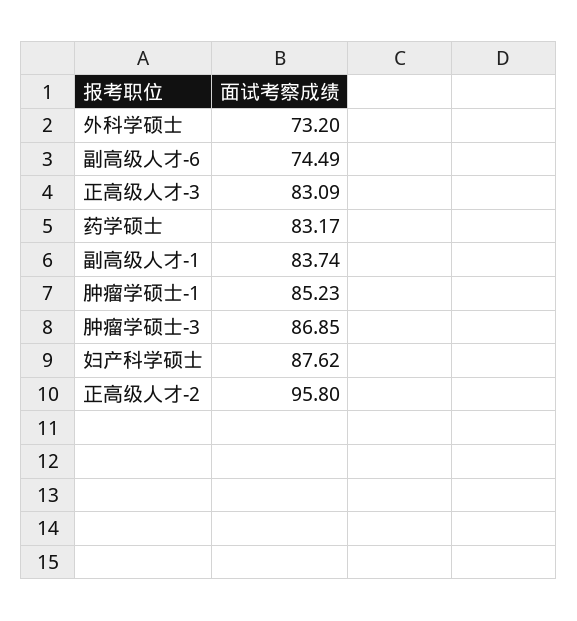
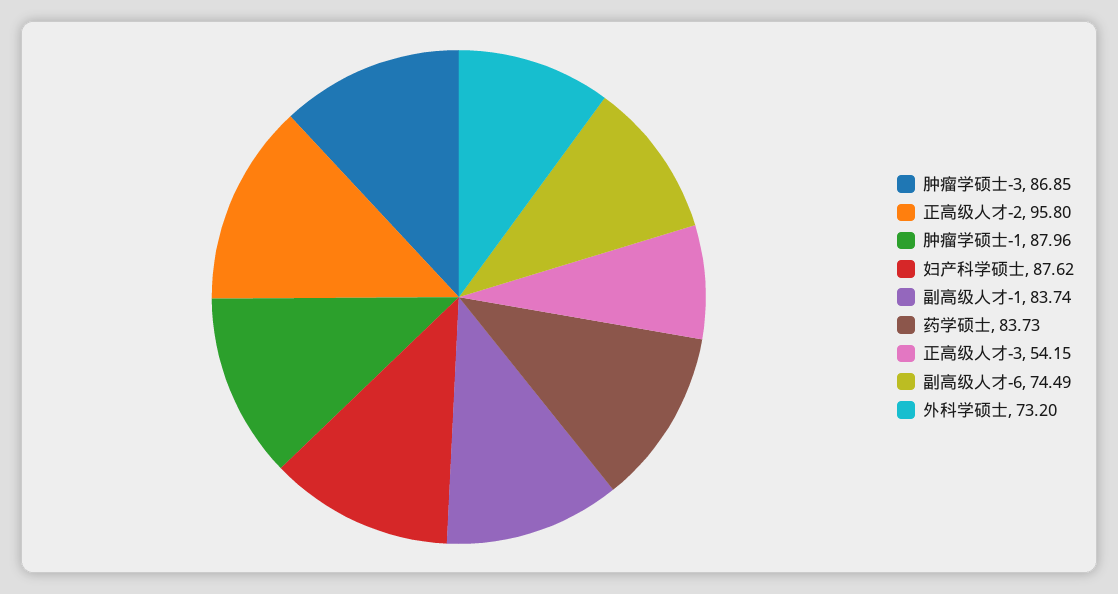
  {
    "外科学硕士": 73.2,
    "副高级人才-6": 74.49,
-   "正高级人才-3": 83.09,
+   "正高级人才-3": 54.15,
-   "药学硕士": 83.17,
+   "药学硕士": 83.73,
    "副高级人才-1": 83.74,
-   "肿瘤学硕士-1": 85.23,
+   "肿瘤学硕士-1": 87.96,
    "肿瘤学硕士-3": 86.85,
    "妇产科学硕士": 87.62,
    "正高级人才-2": 95.8
  }

